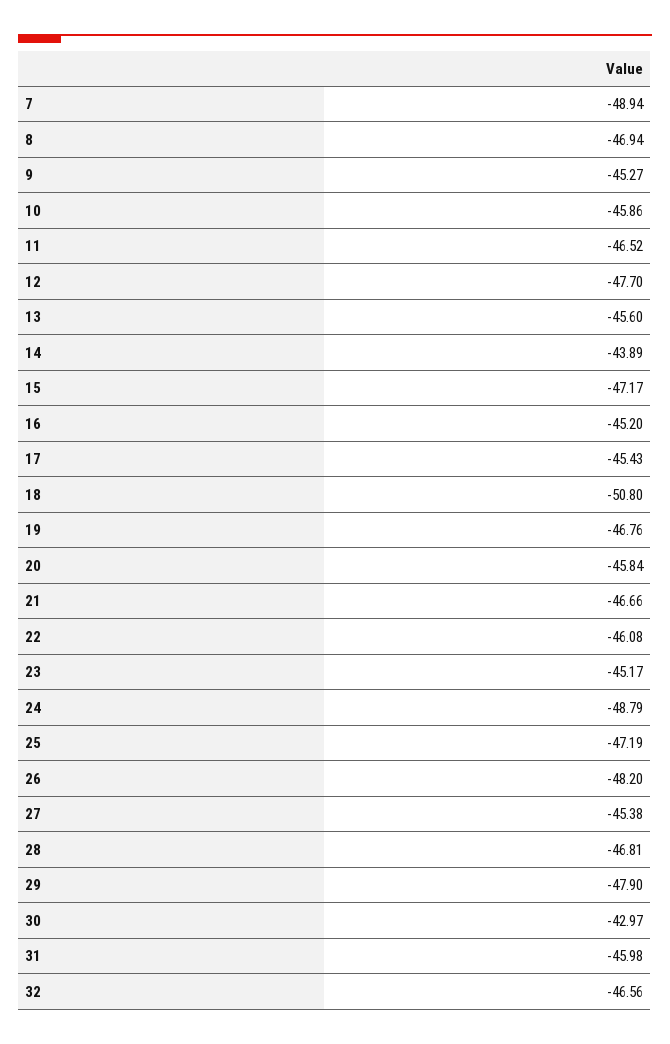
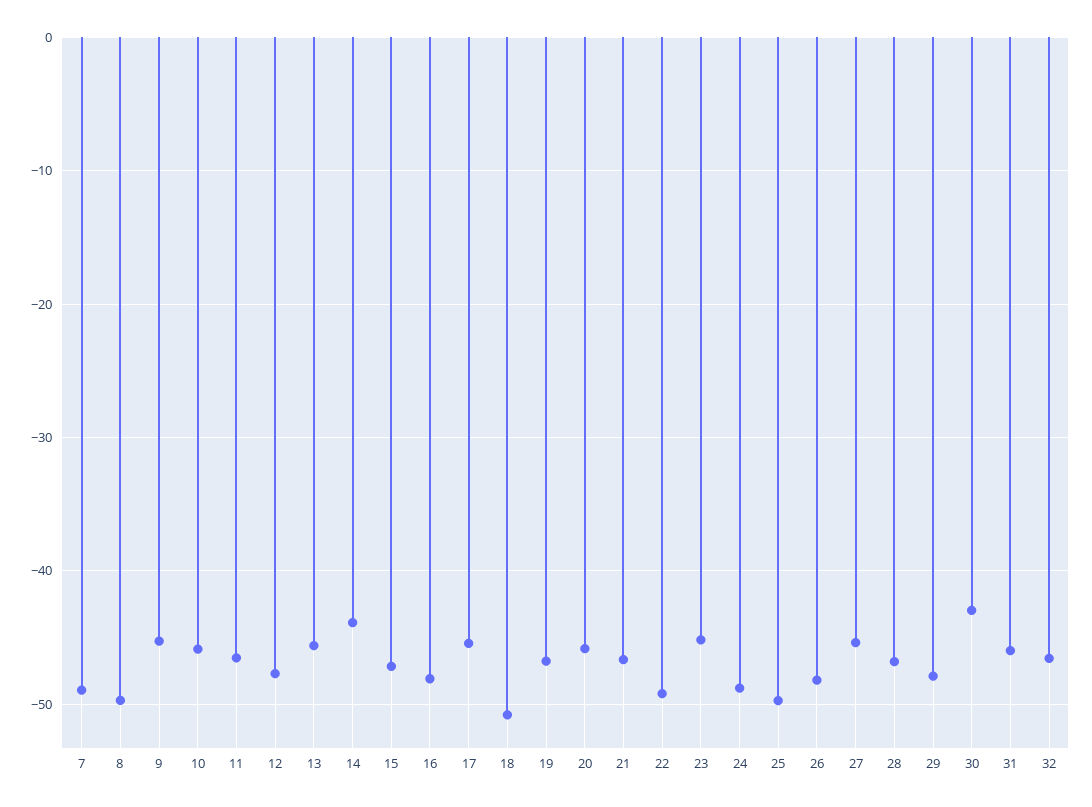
  {
    "7": -48.94,
-   "8": -46.94,
+   "8": -50,
    "9": -45.27,
    "10": -45.86,
    "11": -46.52,
    "12": -47.7,
    "13": -45.6,
    "14": -43.89,
    "15": -47.17,
-   "16": -45.2,
+   "16": -48,
    "17": -45.43,
    "18": -50.8,
    "19": -46.76,
    "20": -45.84,
    "21": -46.66,
-   "22": -46.08,
+   "22": -49,
    "23": -45.17,
    "24": -48.79,
-   "25": -47.19,
+   "25": -50,
    "26": -48.2,
    "27": -45.38,
    "28": -46.81,
    "29": -47.9,
    "30": -42.97,
    "31": -45.98,
    "32": -46.56
  }

